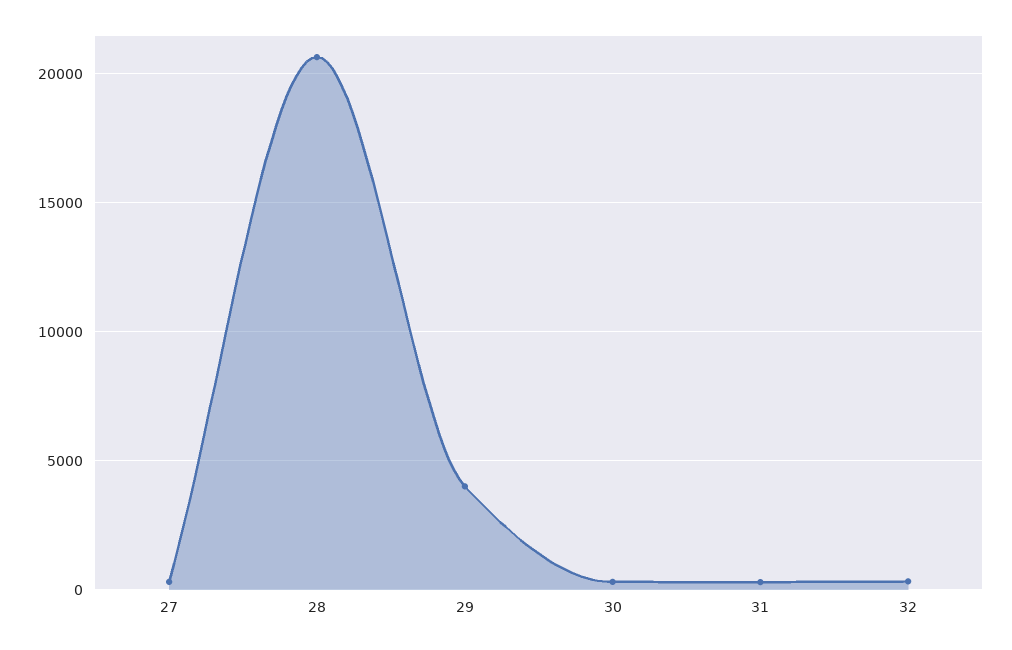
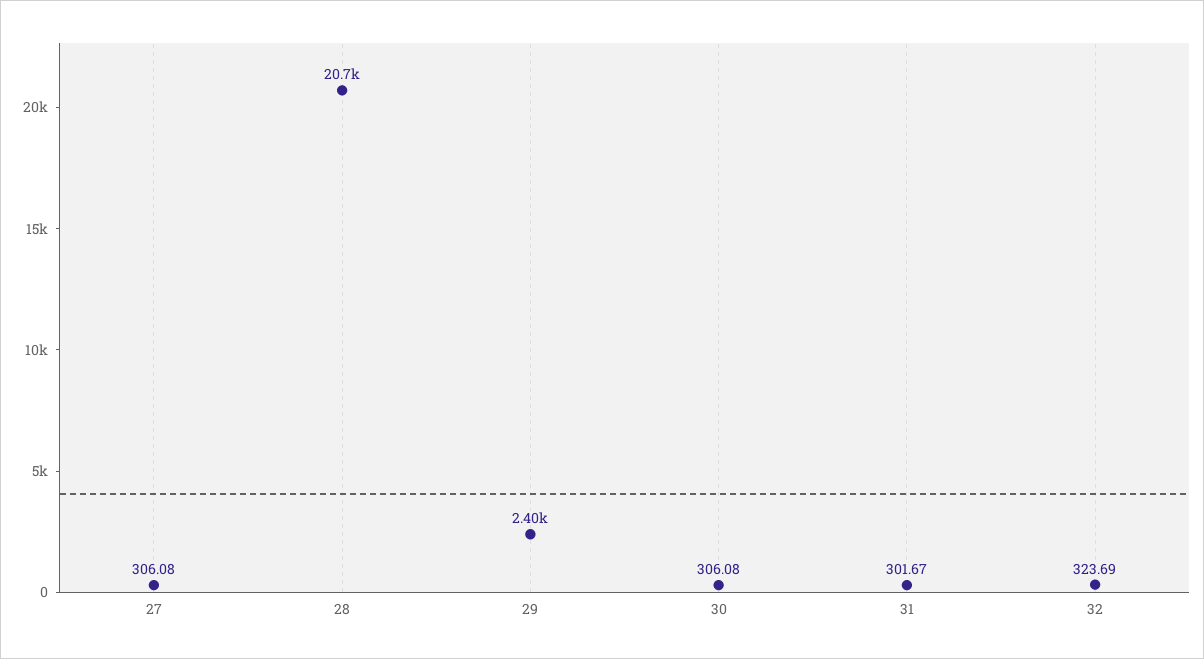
  {
    "27": 306.08,
    "28": 20700,
-   "29": 4000,
+   "29": 2400,
    "30": 306.08,
    "31": 301.67,
    "32": 323.69
  }

